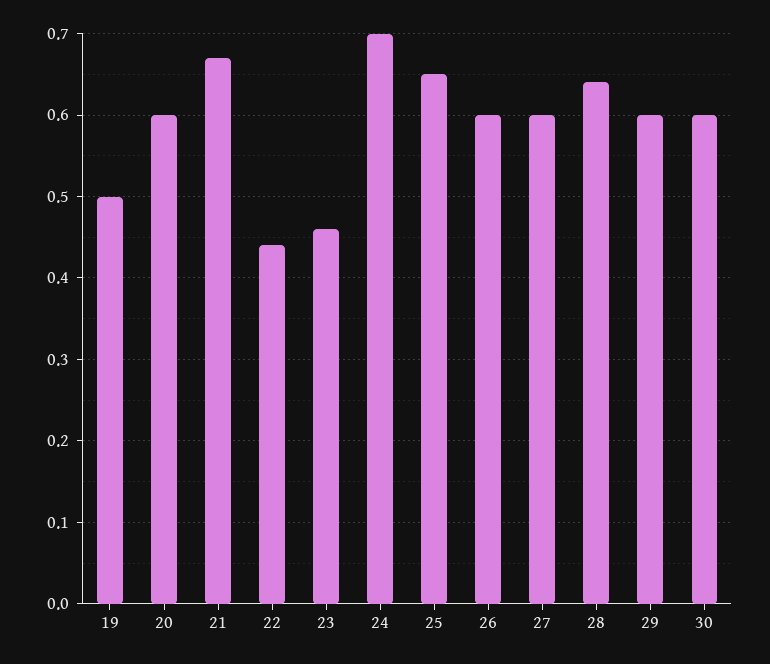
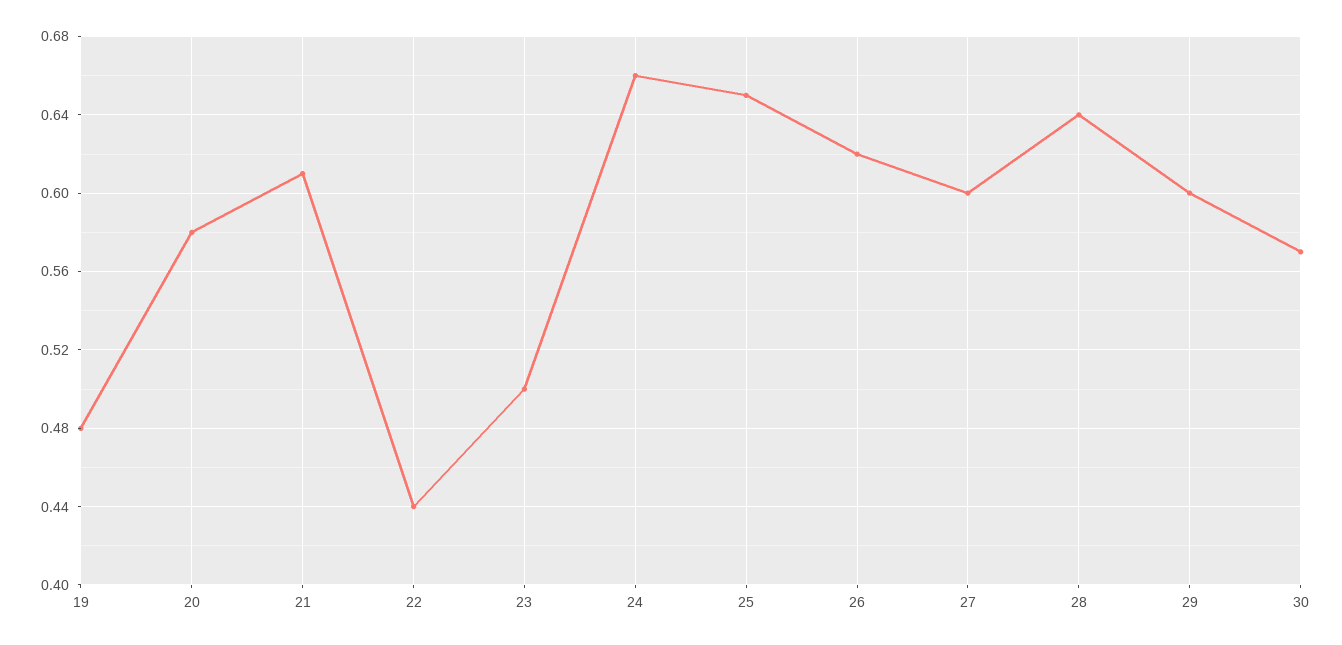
  {
-   "19": 0.5,
+   "19": 0.48,
-   "20": 0.6,
+   "20": 0.58,
-   "21": 0.67,
+   "21": 0.61,
    "22": 0.44,
-   "23": 0.46,
+   "23": 0.5,
-   "24": 0.7,
+   "24": 0.66,
    "25": 0.65,
-   "26": 0.6,
+   "26": 0.62,
    "27": 0.6,
    "28": 0.64,
    "29": 0.6,
-   "30": 0.6
+   "30": 0.57
  }

